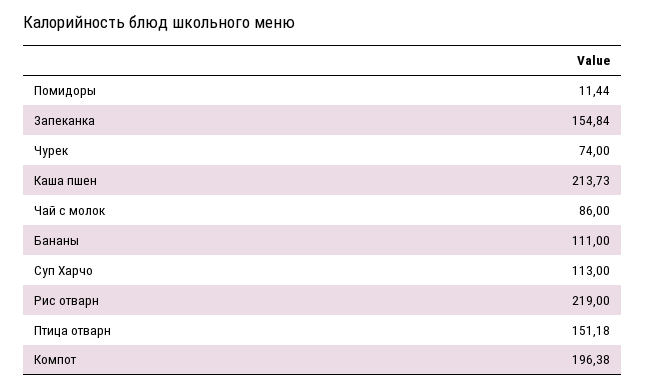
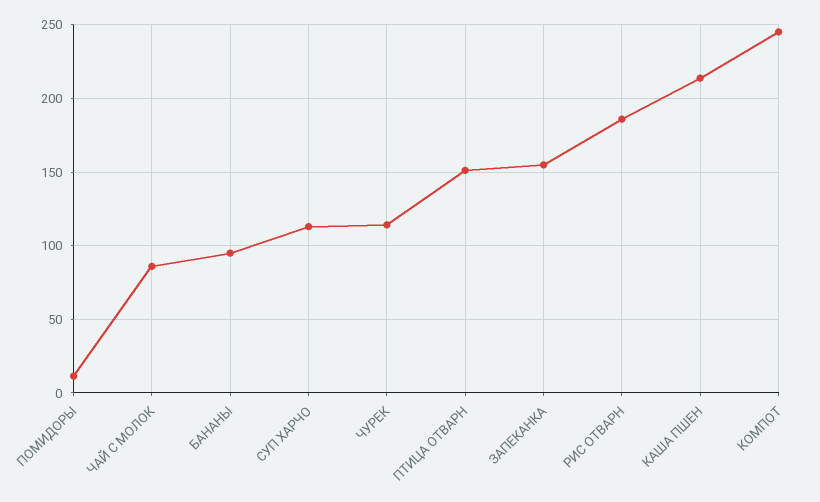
  {
    "Помидоры": 11.44,
    "Запеканка": 154.84,
-   "Чурек": 74,
+   "Чурек": 115,
    "Каша пшен": 213.73,
    "Чай с молок": 86,
-   "Бананы": 111,
+   "Бананы": 95,
    "Суп Харчо": 113,
-   "Рис отварн": 219,
+   "Рис отварн": 185,
    "Птица отварн": 151.18,
-   "Компот": 196.38
+   "Компот": 245
  }

